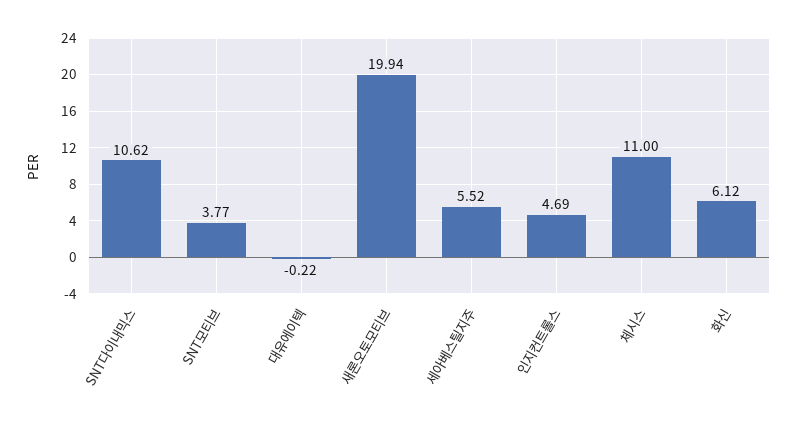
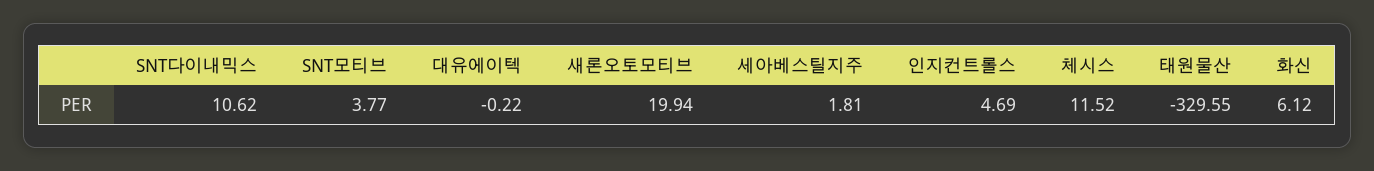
  {
    "SNT다이내믹스": 10.62,
    "SNT모티브": 3.77,
    "대유에이텍": -0.22,
    "새론오토모티브": 19.94,
-   "세아베스틸지주": 5.52,
+   "세아베스틸지주": 1.81,
    "인지컨트롤스": 4.69,
-   "체시스": 11,
+   "체시스": 11.52,
-   "화신": 6.12
+   "화신": 6.12,
+   "태원물산": -329.55
  }

